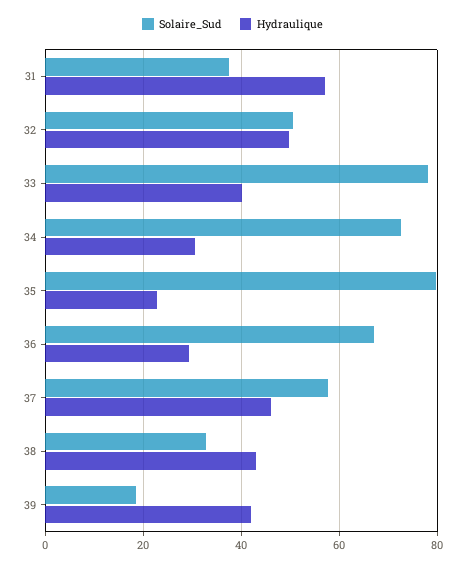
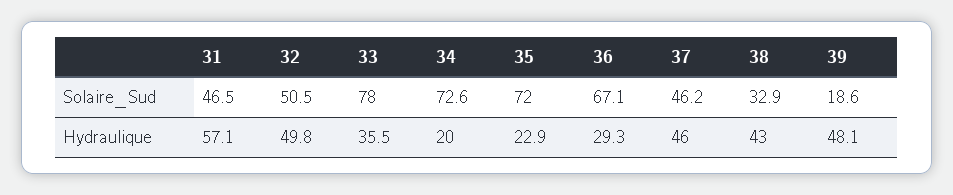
  {
    "Solaire_Sud": {
-     "31": 38,
+     "31": 46.5,
      "32": 50.5,
      "33": 78,
      "34": 72.6,
-     "35": 80,
+     "35": 72,
      "36": 67.1,
-     "37": 58,
+     "37": 46.2,
      "38": 32.9,
      "39": 18.6
    },
    "Hydraulique": {
      "31": 57.1,
      "32": 49.8,
-     "33": 40,
+     "33": 35.5,
-     "34": 30,
+     "34": 20,
      "35": 22.9,
      "36": 29.3,
      "37": 46,
      "38": 43,
-     "39": 42
+     "39": 48.1
    }
  }

